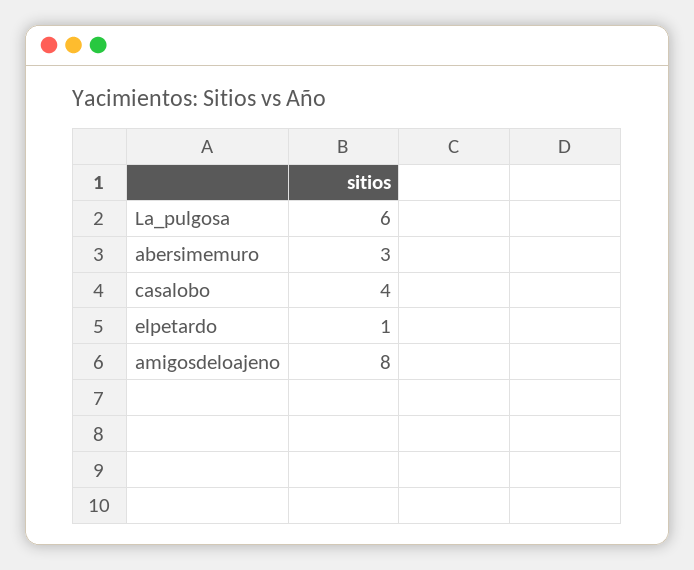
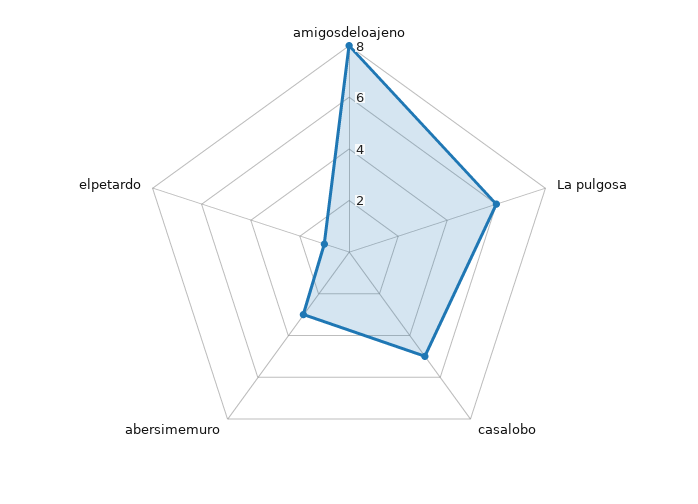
  {
    "La_pulgosa": 6,
    "abersimemuro": 3,
-   "casalobo": 4,
+   "casalobo": 5,
    "elpetardo": 1,
    "amigosdeloajeno": 8
  }

